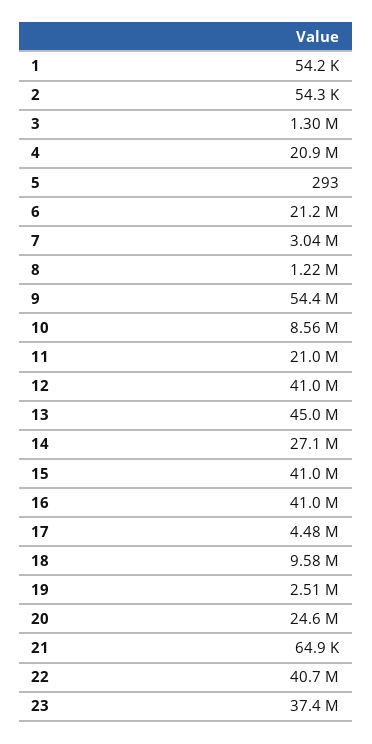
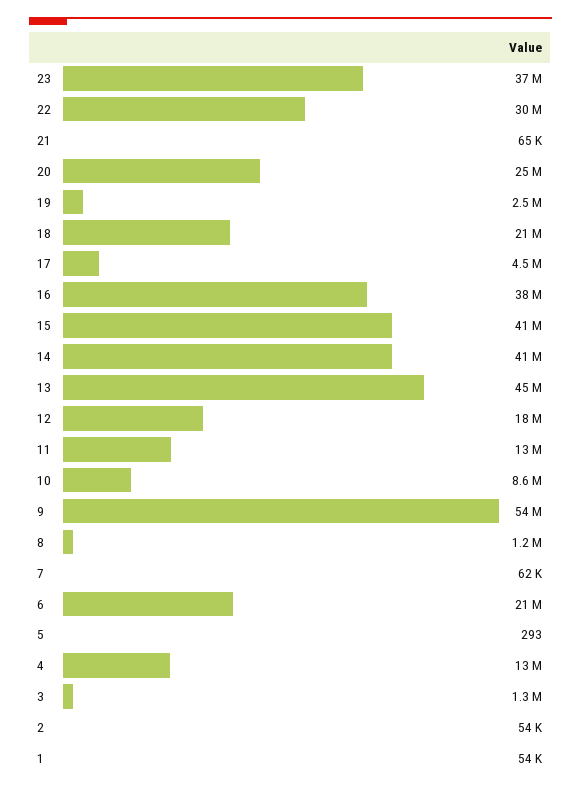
  {
    "1": 54200,
    "2": 54300,
    "3": 1300000,
-   "4": 20900000,
+   "4": 13000000,
    "5": 293,
    "6": 21200000,
-   "7": 3040000,
+   "7": 62000,
    "8": 1220000,
    "9": 54400000,
    "10": 8560000,
-   "11": 21000000,
+   "11": 13000000,
-   "12": 41000000,
+   "12": 18000000,
    "13": 45000000,
-   "14": 27100000,
+   "14": 41000000,
    "15": 41000000,
-   "16": 41000000,
+   "16": 38000000,
    "17": 4480000,
-   "18": 9580000,
+   "18": 21000000,
    "19": 2510000,
    "20": 24600000,
    "21": 64900,
-   "22": 40700000,
+   "22": 30000000,
    "23": 37400000
  }

